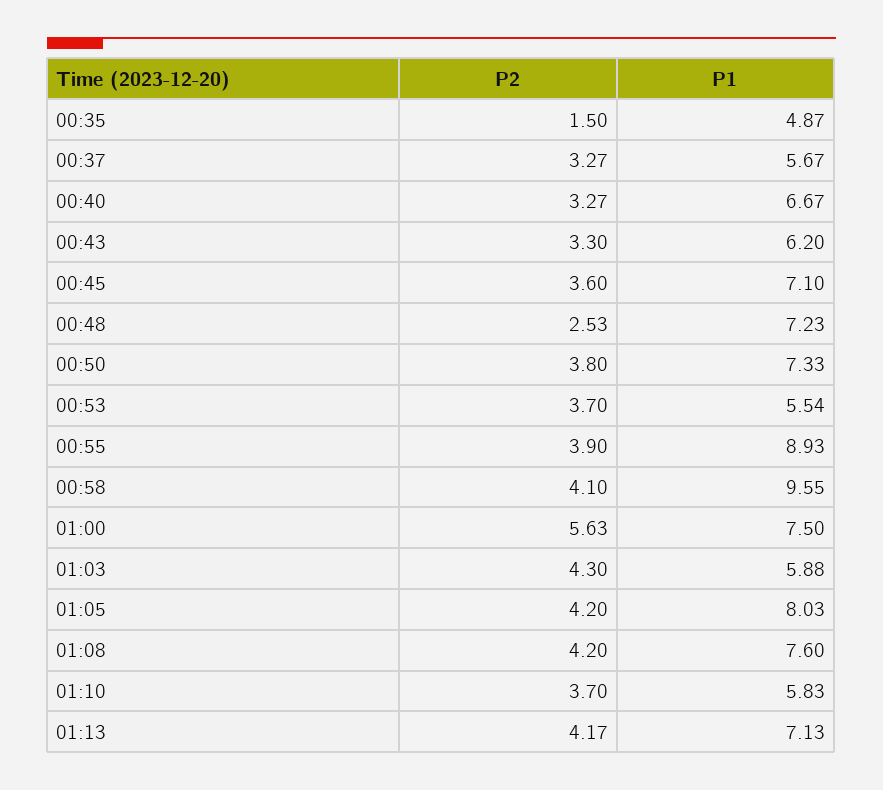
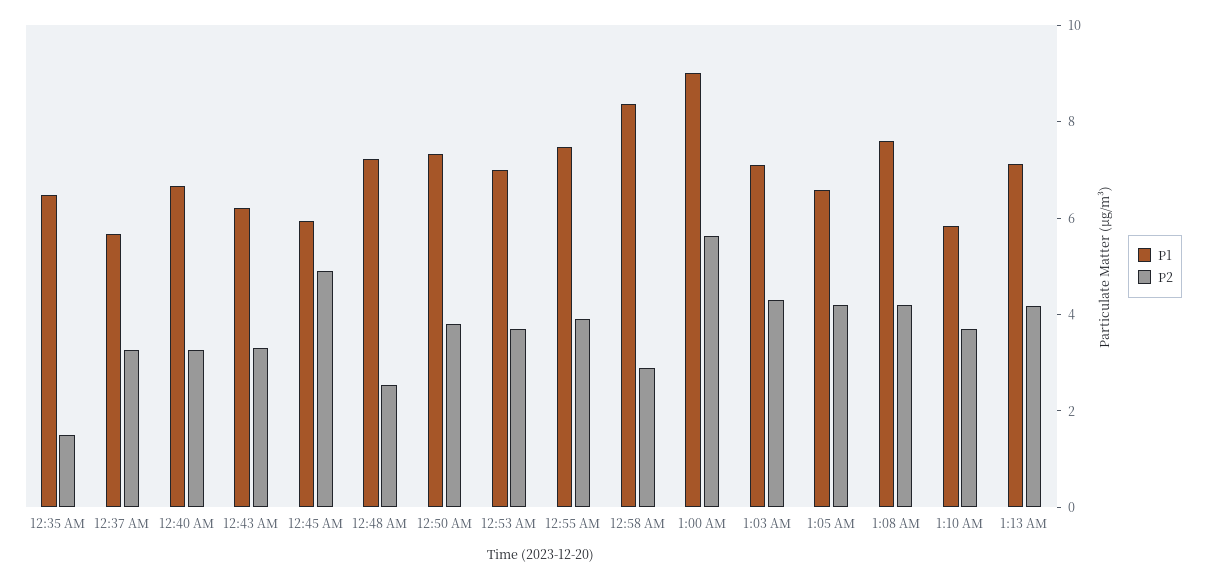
  {
    "P2": {
      "00:35": 1.5,
      "00:37": 3.27,
      "00:40": 3.27,
      "00:43": 3.3,
-     "00:45": 3.6,
+     "00:45": 5,
      "00:48": 2.53,
      "00:50": 3.8,
      "00:53": 3.7,
      "00:55": 3.9,
-     "00:58": 4.1,
+     "00:58": 3,
      "01:00": 5.63,
      "01:03": 4.3,
      "01:05": 4.2,
      "01:08": 4.2,
      "01:10": 3.7,
      "01:13": 4.17
    },
    "P1": {
-     "00:35": 4.87,
+     "00:35": 6.5,
      "00:37": 5.67,
      "00:40": 6.67,
      "00:43": 6.2,
-     "00:45": 7.1,
+     "00:45": 6,
      "00:48": 7.23,
      "00:50": 7.33,
-     "00:53": 5.54,
+     "00:53": 7,
-     "00:55": 8.93,
+     "00:55": 7.5,
-     "00:58": 9.55,
+     "00:58": 8.5,
-     "01:00": 7.5,
+     "01:00": 9,
-     "01:03": 5.88,
+     "01:03": 7,
-     "01:05": 8.03,
+     "01:05": 6.5,
      "01:08": 7.6,
      "01:10": 5.83,
      "01:13": 7.13
    }
  }

